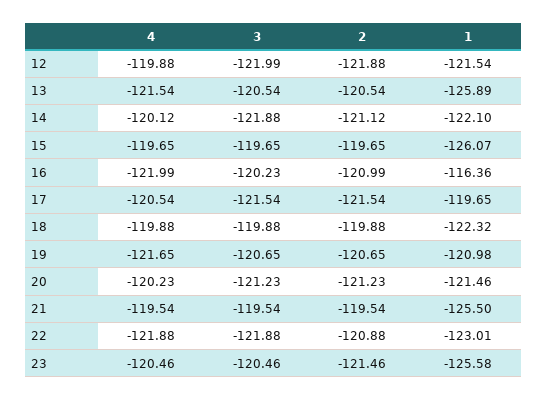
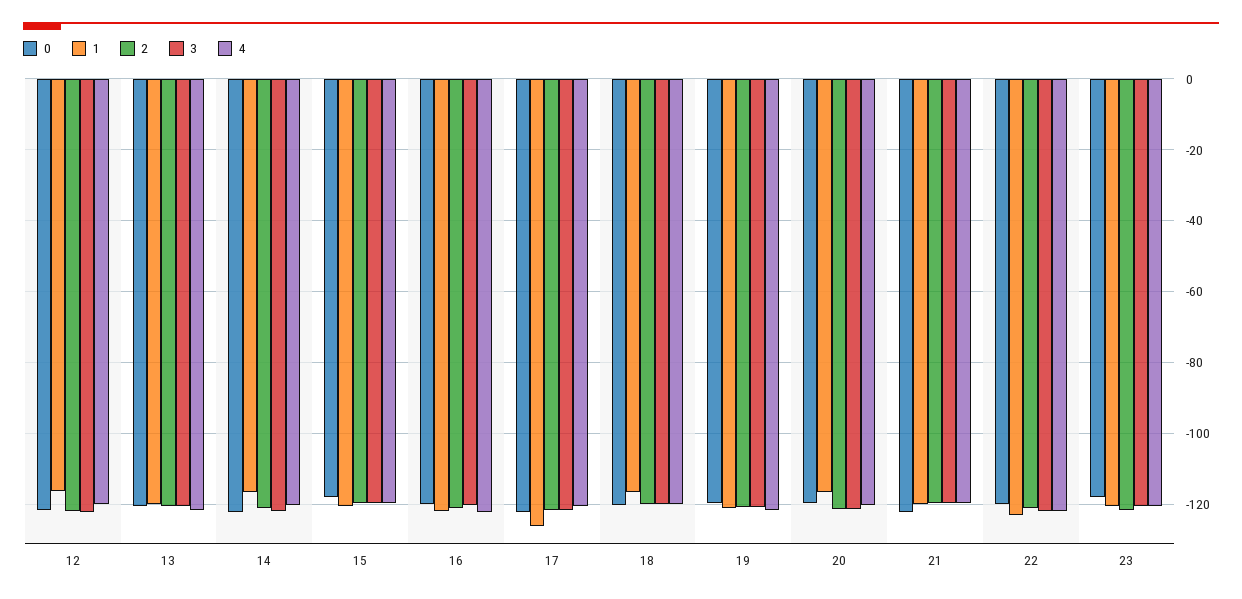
  {
    "4": {
      "12": -119.88,
      "13": -121.54,
      "14": -120.12,
      "15": -119.65,
      "16": -121.99,
      "17": -120.54,
      "18": -119.88,
      "19": -121.65,
      "20": -120.23,
      "21": -119.54,
      "22": -121.88,
      "23": -120.46
    },
    "3": {
      "12": -121.99,
      "13": -120.54,
      "14": -121.88,
      "15": -119.65,
      "16": -120.23,
      "17": -121.54,
      "18": -119.88,
      "19": -120.65,
      "20": -121.23,
      "21": -119.54,
      "22": -121.88,
      "23": -120.46
    },
    "2": {
      "12": -121.88,
      "13": -120.54,
      "14": -121.12,
      "15": -119.65,
      "16": -120.99,
      "17": -121.54,
      "18": -119.88,
      "19": -120.65,
      "20": -121.23,
      "21": -119.54,
      "22": -120.88,
      "23": -121.46
    },
    "1": {
-     "12": -121.54,
+     "12": -116,
-     "13": -125.89,
+     "13": -120,
-     "14": -122.1,
+     "14": -116,
-     "15": -126.07,
+     "15": -120,
-     "16": -116.36,
+     "16": -122,
-     "17": -119.65,
+     "17": -126,
-     "18": -122.32,
+     "18": -116,
      "19": -120.98,
-     "20": -121.46,
+     "20": -116,
-     "21": -125.5,
+     "21": -120,
      "22": -123.01,
-     "23": -125.58
+     "23": -120
-   }
+   },
+   "0": {
+     "12": -122,
+     "13": -120,
+     "14": -122,
+     "15": -118,
+     "16": -120,
+     "17": -122,
+     "18": -120,
+     "19": -120,
+     "20": -120,
+     "21": -122,
+     "22": -120,
+     "23": -118
+   }
  }

